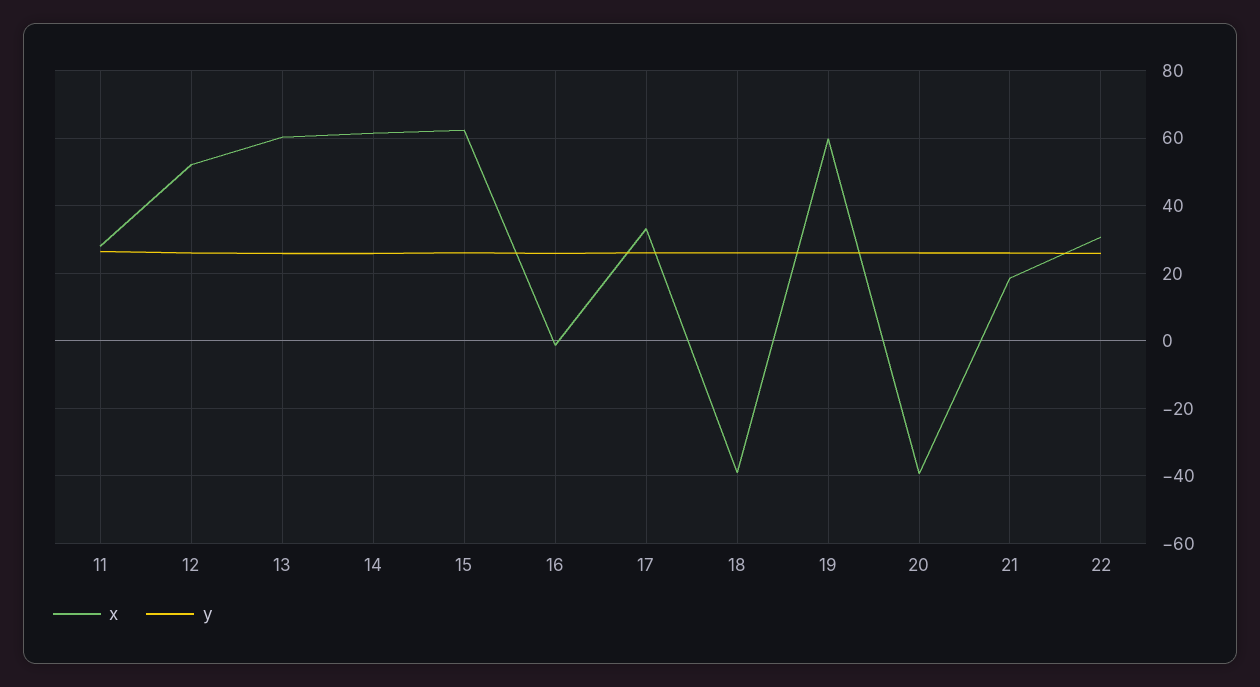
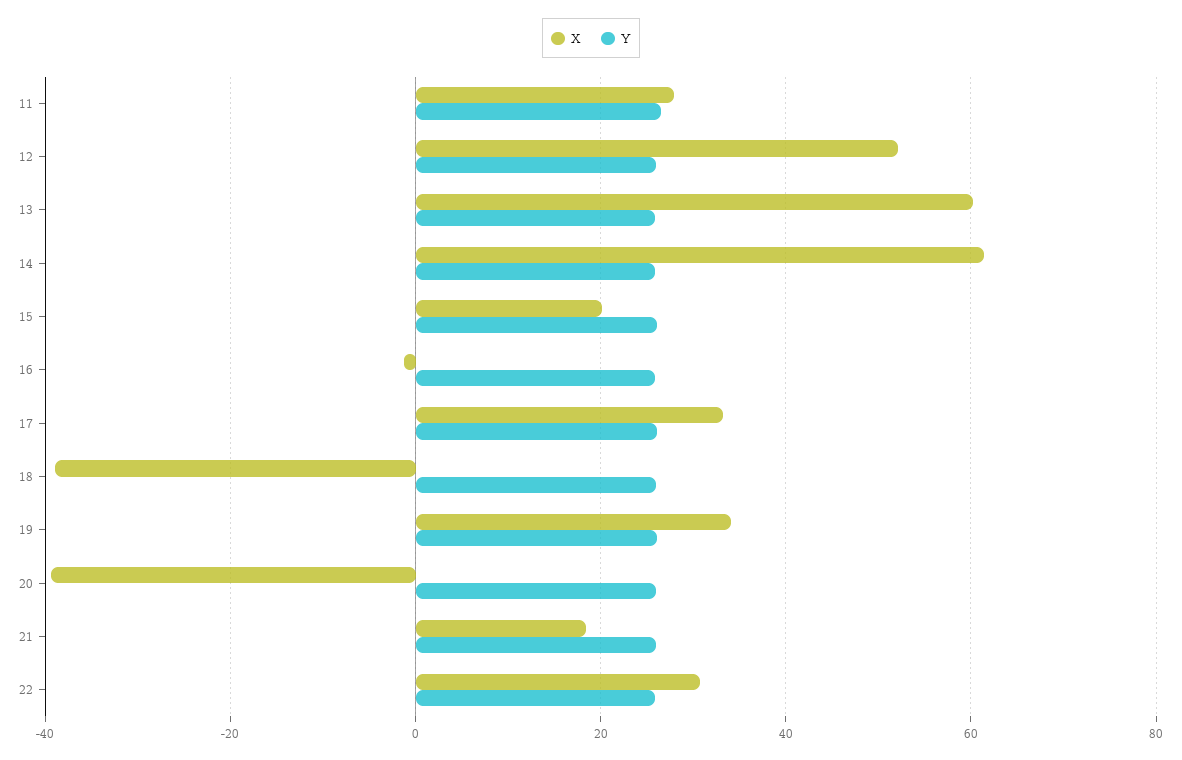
  {
    "x": {
      "11": 28,
      "12": 52,
      "13": 60,
      "14": 62,
-     "15": 62,
+     "15": 20,
      "16": -2,
      "17": 34,
      "18": -38,
-     "19": 60,
+     "19": 34,
      "20": -40,
      "21": 18,
      "22": 30
    },
    "y": {
      "11": 26,
      "12": 26,
      "13": 26,
      "14": 26,
      "15": 26,
      "16": 26,
      "17": 26,
      "18": 26,
      "19": 26,
      "20": 26,
      "21": 26,
      "22": 26
    }
  }

